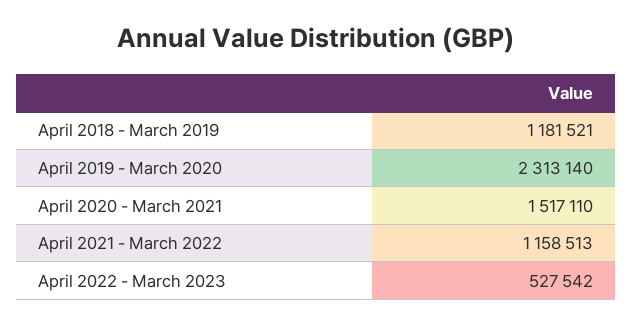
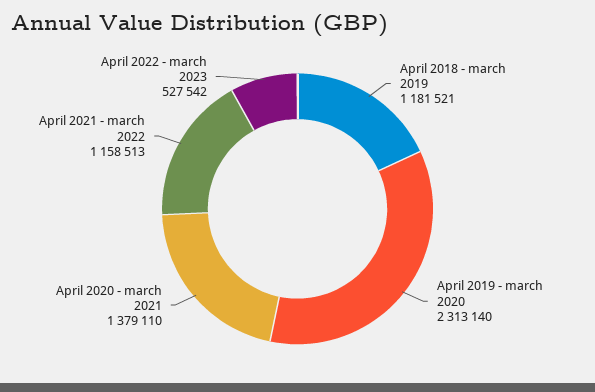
  {
    "April 2018 - March 2019": 1181521,
    "April 2019 - March 2020": 2313140,
-   "April 2020 - March 2021": 1517110,
+   "April 2020 - March 2021": 1379110,
    "April 2021 - March 2022": 1158513,
    "April 2022 - March 2023": 527542
  }

